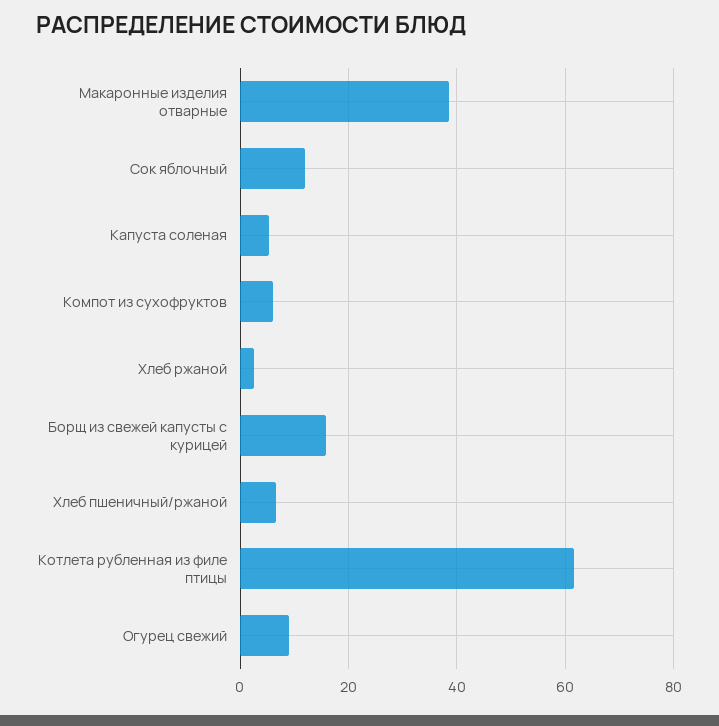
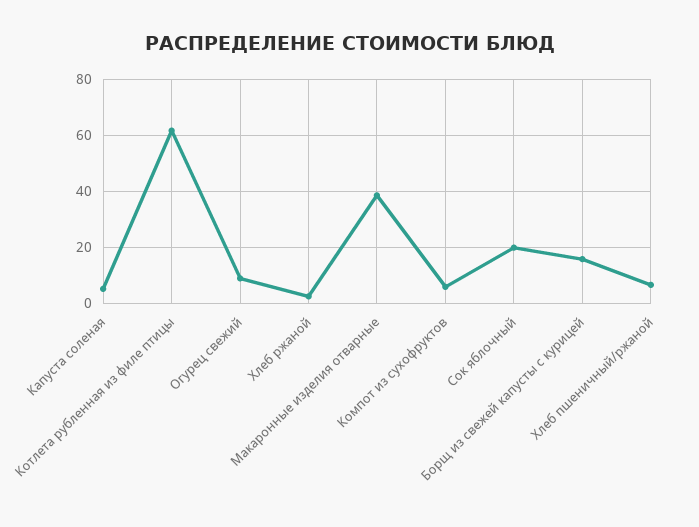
  {
    "Макаронные изделия отварные": 38,
-   "Сок яблочный": 12,
+   "Сок яблочный": 20,
    "Капуста соленая": 6,
    "Компот из сухофруктов": 6,
    "Хлеб ржаной": 2,
    "Борщ из свежей капусты с курицей": 16,
    "Хлеб пшеничный/ржаной": 6,
    "Котлета рубленная из филе птицы": 62,
    "Огурец свежий": 10
  }

